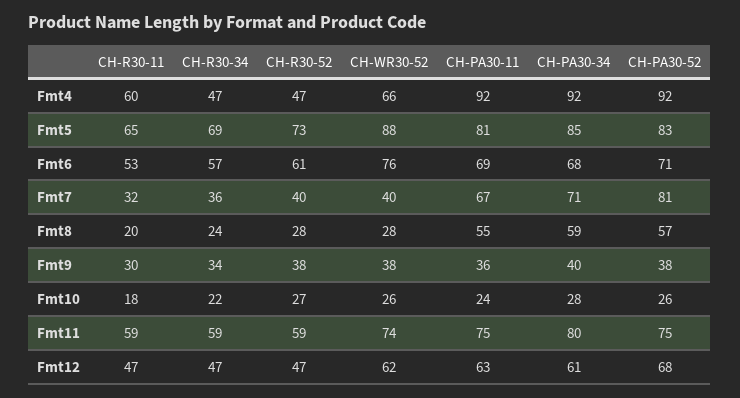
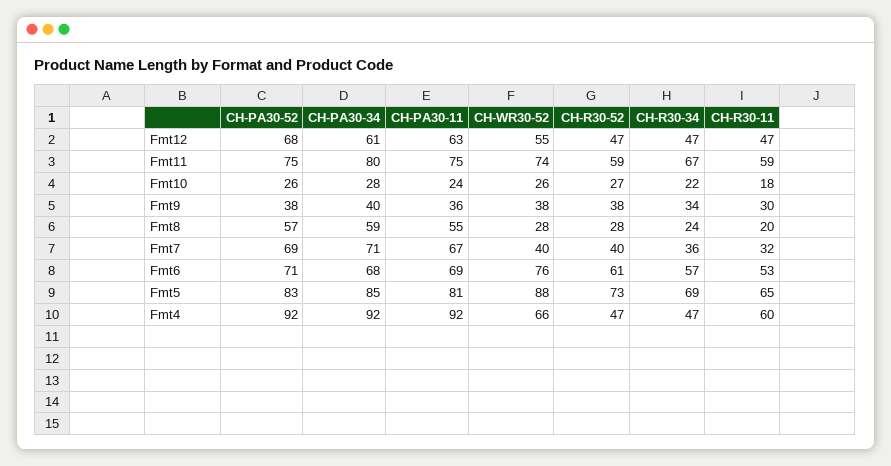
  {
    "CH-R30-11": {
      "Fmt4": 60,
      "Fmt5": 65,
      "Fmt6": 53,
      "Fmt7": 32,
      "Fmt8": 20,
      "Fmt9": 30,
      "Fmt10": 18,
      "Fmt11": 59,
      "Fmt12": 47
    },
    "CH-R30-34": {
      "Fmt4": 47,
      "Fmt5": 69,
      "Fmt6": 57,
      "Fmt7": 36,
      "Fmt8": 24,
      "Fmt9": 34,
      "Fmt10": 22,
-     "Fmt11": 59,
+     "Fmt11": 67,
      "Fmt12": 47
    },
    "CH-R30-52": {
      "Fmt4": 47,
      "Fmt5": 73,
      "Fmt6": 61,
      "Fmt7": 40,
      "Fmt8": 28,
      "Fmt9": 38,
      "Fmt10": 27,
      "Fmt11": 59,
      "Fmt12": 47
    },
    "CH-WR30-52": {
      "Fmt4": 66,
      "Fmt5": 88,
      "Fmt6": 76,
      "Fmt7": 40,
      "Fmt8": 28,
      "Fmt9": 38,
      "Fmt10": 26,
      "Fmt11": 74,
-     "Fmt12": 62
+     "Fmt12": 55
    },
    "CH-PA30-11": {
      "Fmt4": 92,
      "Fmt5": 81,
      "Fmt6": 69,
      "Fmt7": 67,
      "Fmt8": 55,
      "Fmt9": 36,
      "Fmt10": 24,
      "Fmt11": 75,
      "Fmt12": 63
    },
    "CH-PA30-34": {
      "Fmt4": 92,
      "Fmt5": 85,
      "Fmt6": 68,
      "Fmt7": 71,
      "Fmt8": 59,
      "Fmt9": 40,
      "Fmt10": 28,
      "Fmt11": 80,
      "Fmt12": 61
    },
    "CH-PA30-52": {
      "Fmt4": 92,
      "Fmt5": 83,
      "Fmt6": 71,
-     "Fmt7": 81,
+     "Fmt7": 69,
      "Fmt8": 57,
      "Fmt9": 38,
      "Fmt10": 26,
      "Fmt11": 75,
      "Fmt12": 68
    }
  }

